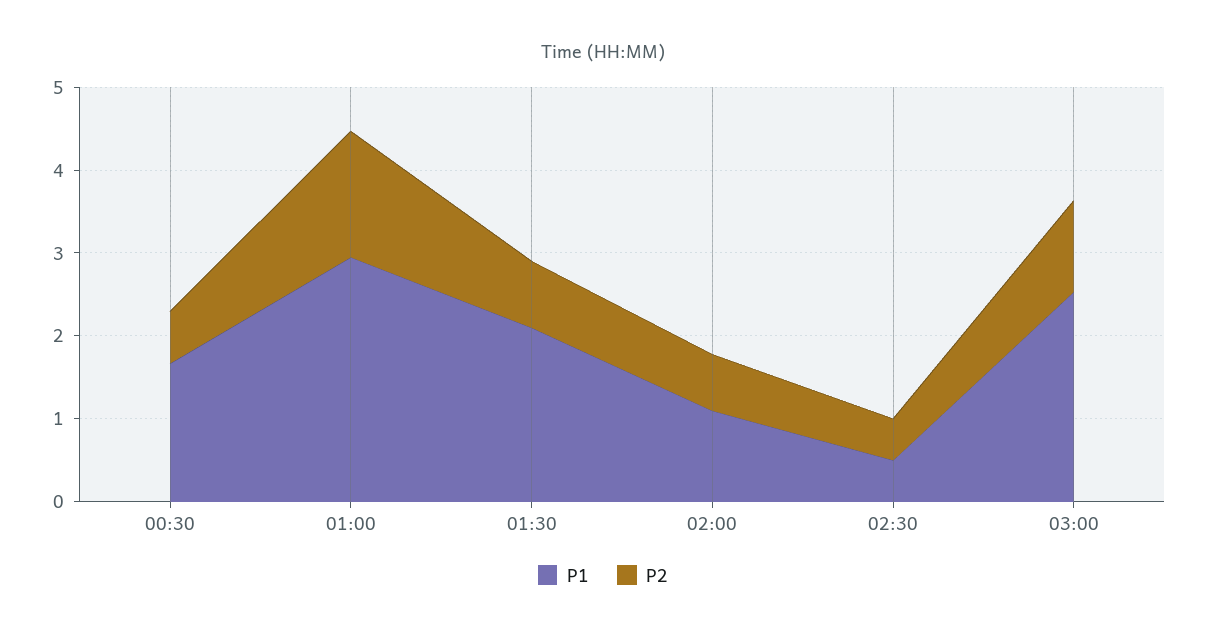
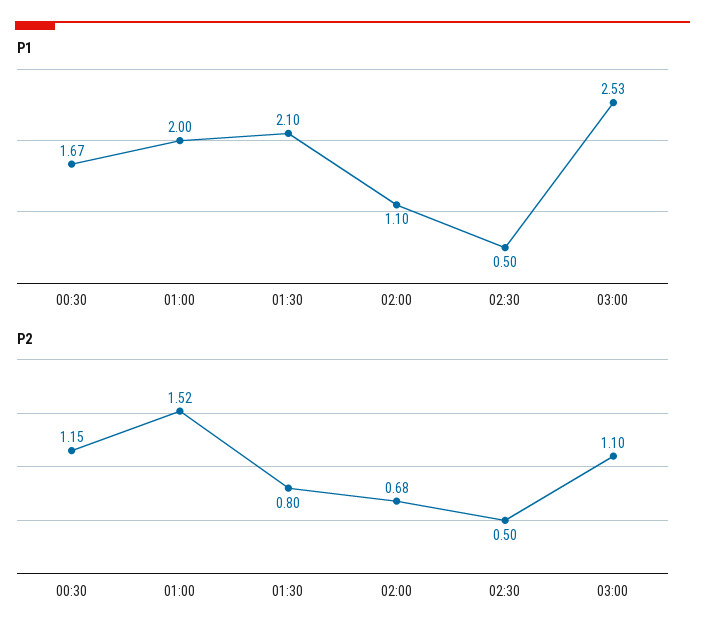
  {
    "P1": {
      "00:30": 1.67,
-     "01:00": 3,
+     "01:00": 2,
      "01:30": 2.1,
      "02:00": 1.1,
      "02:30": 0.5,
      "03:00": 2.53
    },
    "P2": {
-     "00:30": 0.6,
+     "00:30": 1.15,
      "01:00": 1.52,
      "01:30": 0.8,
      "02:00": 0.68,
      "02:30": 0.5,
      "03:00": 1.1
    }
  }

